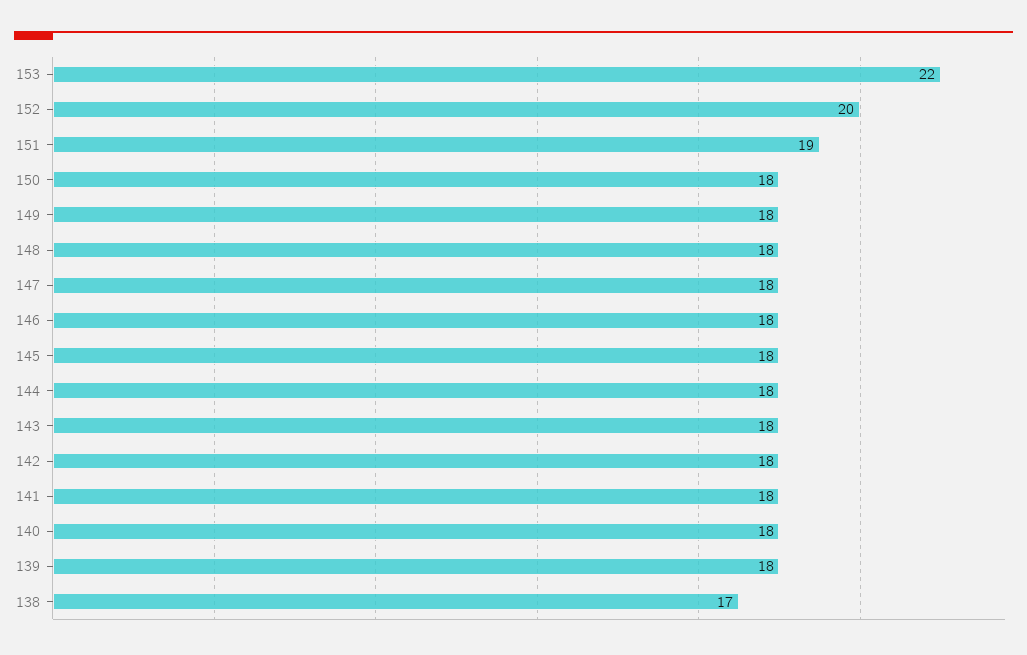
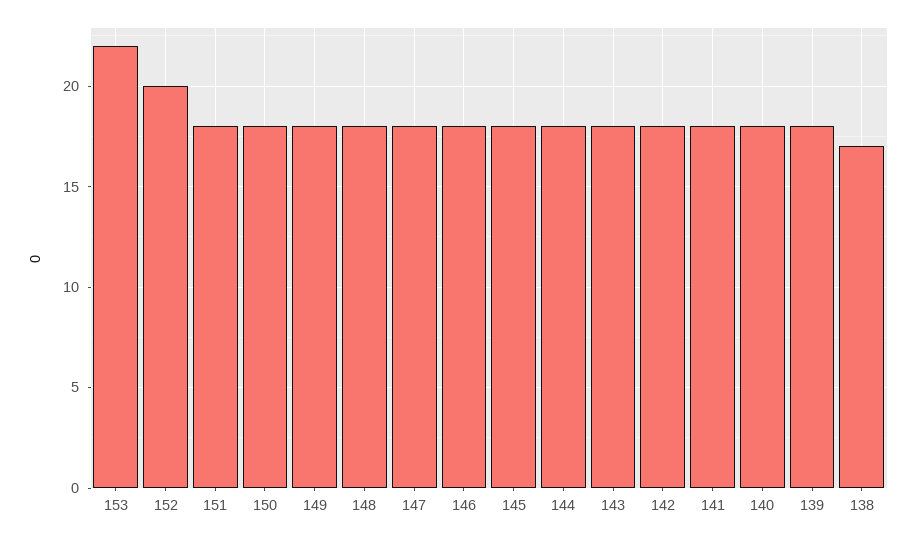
  {
    "153": 22,
    "152": 20,
-   "151": 19,
+   "151": 18,
    "150": 18,
    "149": 18,
    "148": 18,
    "147": 18,
    "146": 18,
    "145": 18,
    "144": 18,
    "143": 18,
    "142": 18,
    "141": 18,
    "140": 18,
    "139": 18,
    "138": 17
  }

